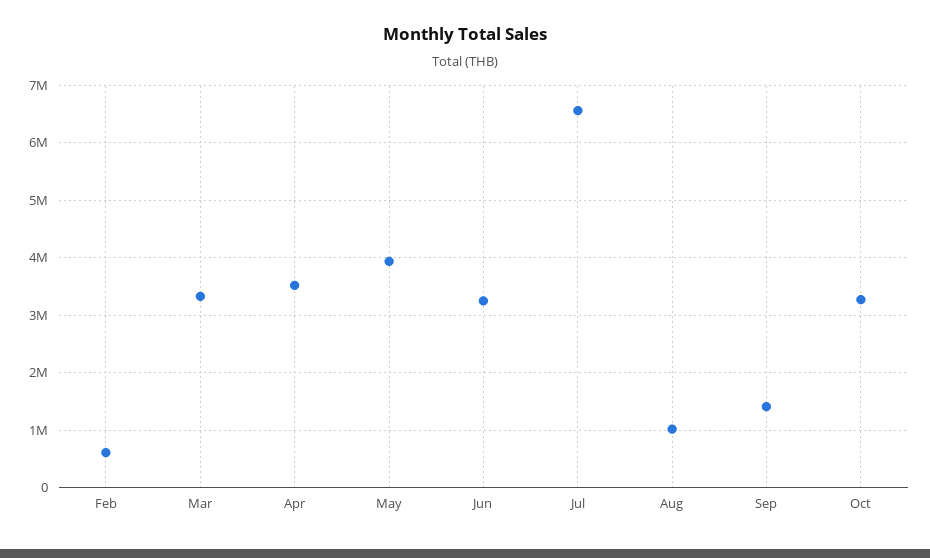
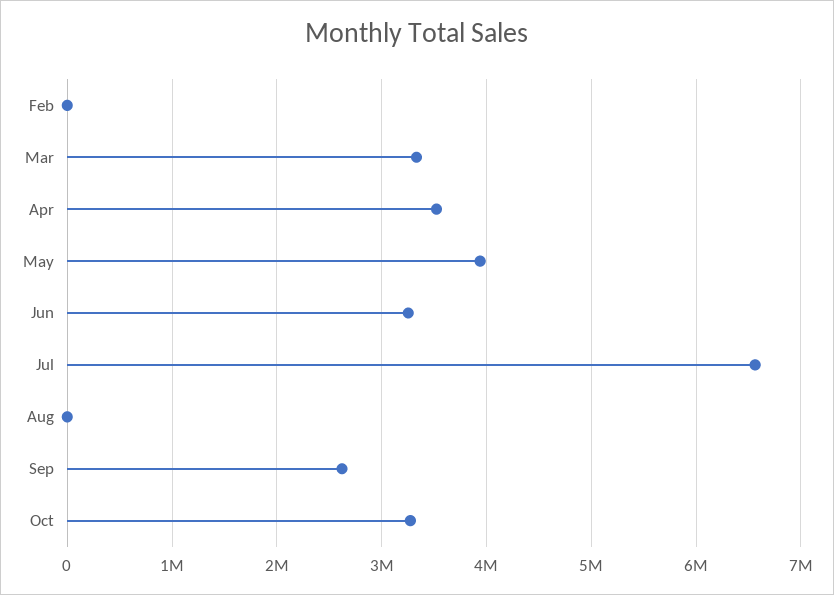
  {
-   "Feb": 600000,
+   "Feb": 0,
    "Mar": 3300000,
    "Apr": 3500000,
    "May": 3900000,
    "Jun": 3300000,
    "Jul": 6600000,
-   "Aug": 1000000,
+   "Aug": 0,
-   "Sep": 1400000,
+   "Sep": 2600000,
    "Oct": 3300000
  }

